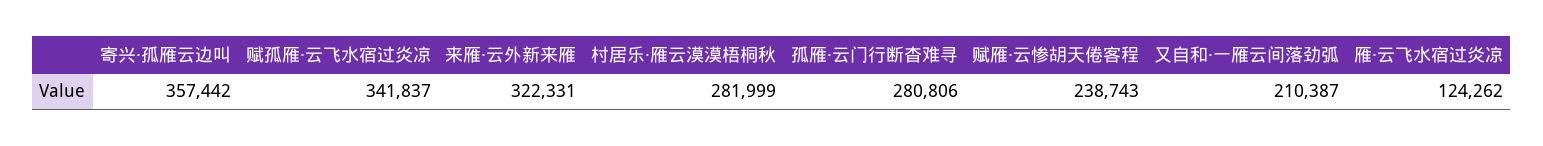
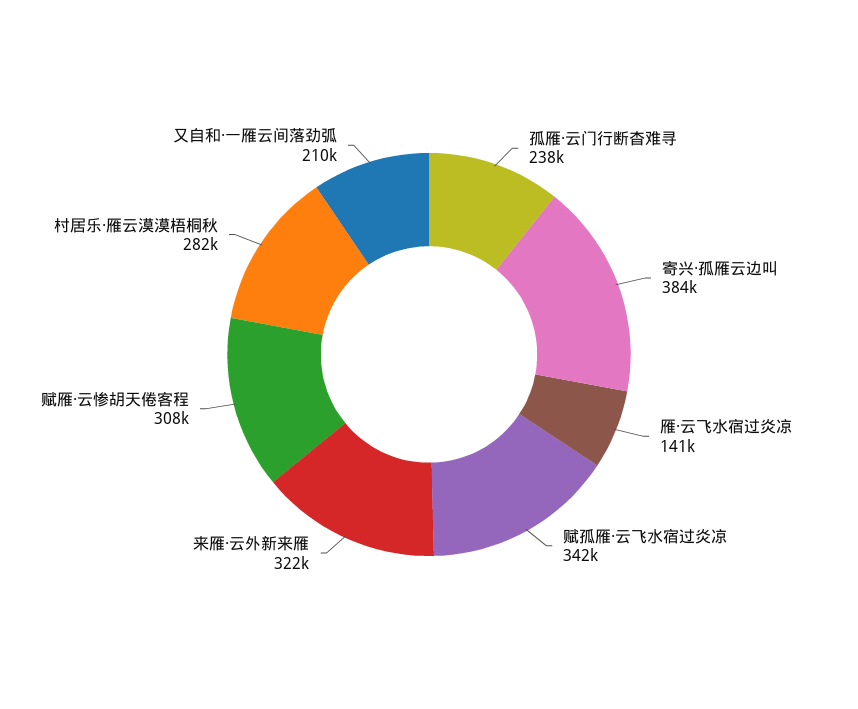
  {
-   "寄兴·孤雁云边叫": 357442,
+   "寄兴·孤雁云边叫": 384000,
    "赋孤雁·云飞水宿过炎凉": 341837,
    "来雁·云外新来雁": 322331,
    "村居乐·雁云漠漠梧桐秋": 281999,
-   "孤雁·云门行断杳难寻": 280806,
+   "孤雁·云门行断杳难寻": 238000,
-   "赋雁·云惨胡天倦客程": 238743,
+   "赋雁·云惨胡天倦客程": 308000,
    "又自和·一雁云间落劲弧": 210387,
-   "雁·云飞水宿过炎凉": 124262
+   "雁·云飞水宿过炎凉": 141000
  }

